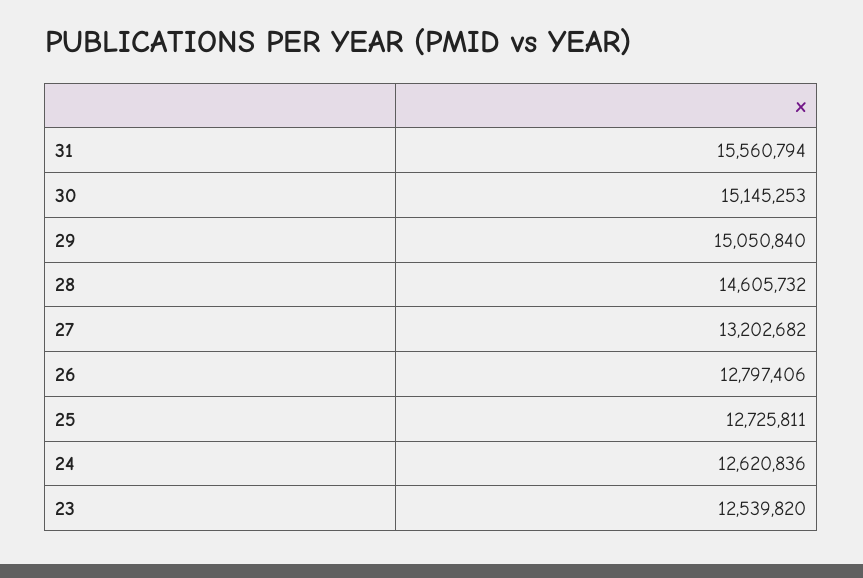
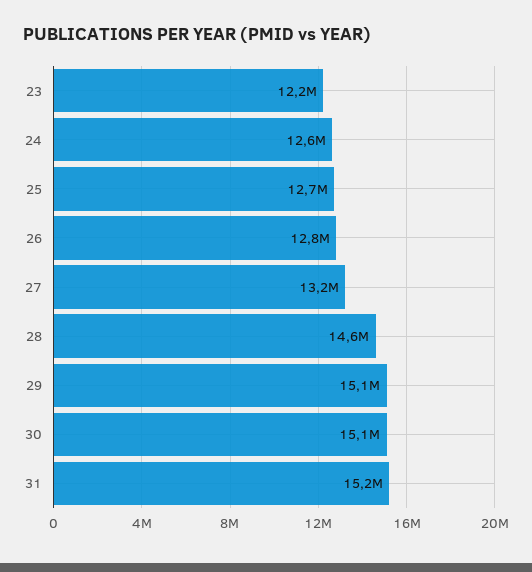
  {
-   "31": 15560794,
+   "31": 15200000,
    "30": 15145253,
    "29": 15050840,
    "28": 14605732,
    "27": 13202682,
    "26": 12797406,
    "25": 12725811,
    "24": 12620836,
-   "23": 12539820
+   "23": 12200000
  }

